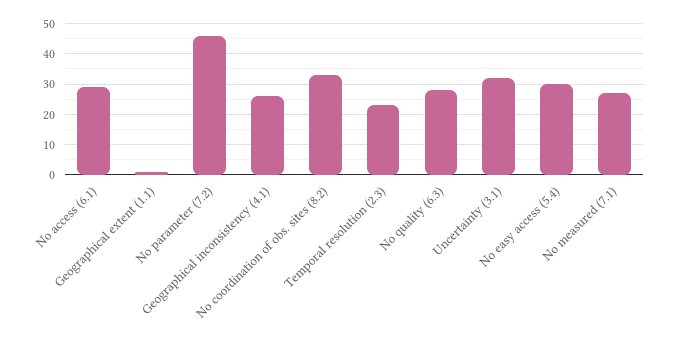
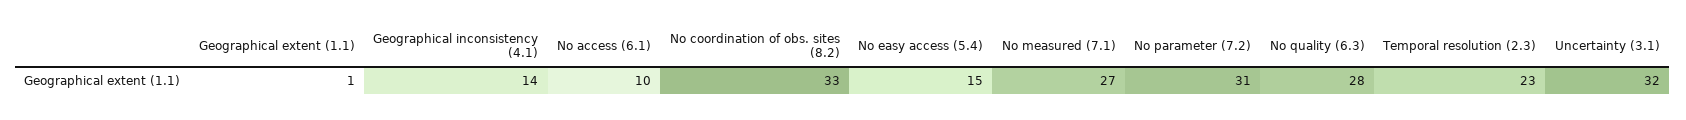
  {
-   "No access (6.1)": 30,
+   "No access (6.1)": 10,
    "Geographical extent (1.1)": 1,
-   "No parameter (7.2)": 45,
+   "No parameter (7.2)": 31,
-   "Geographical inconsistency (4.1)": 25,
+   "Geographical inconsistency (4.1)": 14,
    "No coordination of obs. sites (8.2)": 33,
    "Temporal resolution (2.3)": 23,
    "No quality (6.3)": 28,
    "Uncertainty (3.1)": 32,
-   "No easy access (5.4)": 30,
+   "No easy access (5.4)": 15,
    "No measured (7.1)": 27
  }

